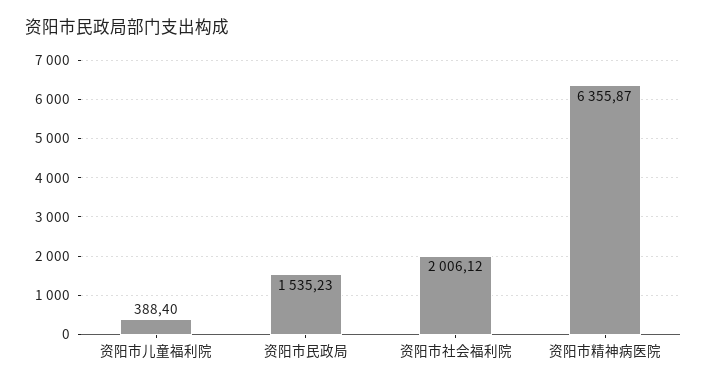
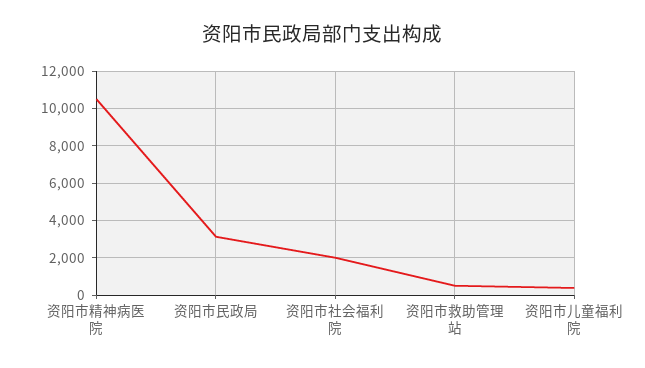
  {
    "资阳市儿童福利院": 388.4,
-   "资阳市民政局": 1535.23,
+   "资阳市民政局": 3000,
    "资阳市社会福利院": 2006.12,
-   "资阳市精神病医院": 6355.87
+   "资阳市精神病医院": 10500,
+   "资阳市救助管理站": 500
  }

